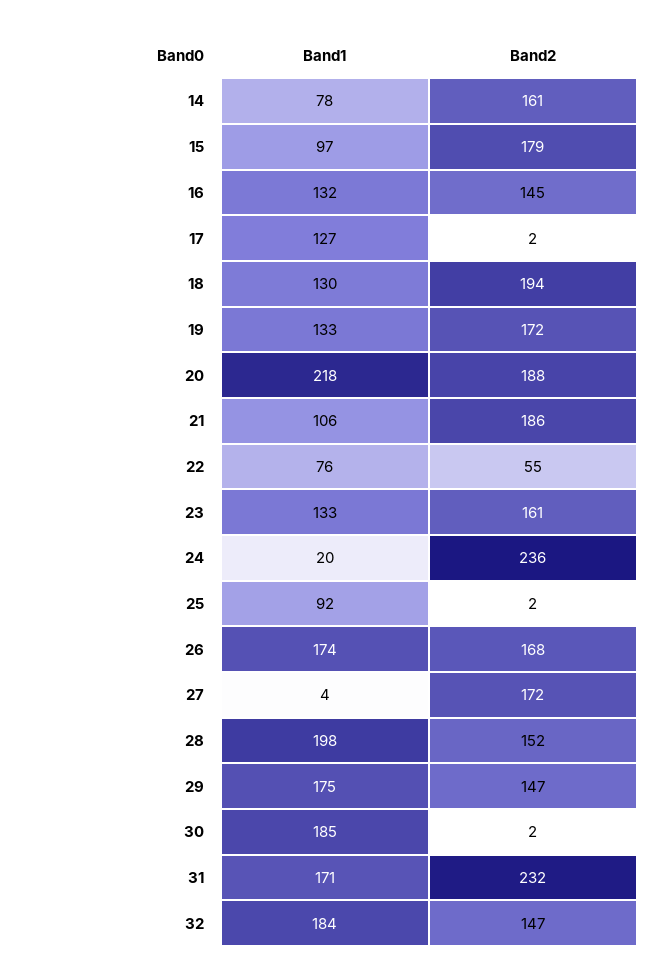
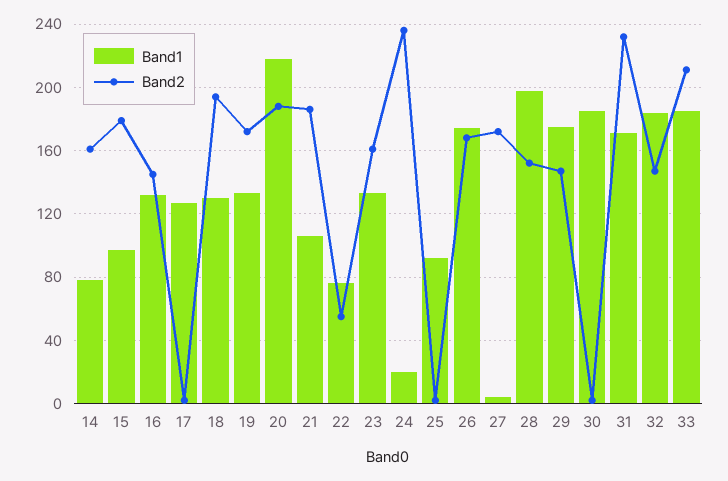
  {
    "Band1": {
      "14": 78,
      "15": 97,
      "16": 132,
      "17": 127,
      "18": 130,
      "19": 133,
      "20": 218,
      "21": 106,
      "22": 76,
      "23": 133,
      "24": 20,
      "25": 92,
      "26": 174,
      "27": 4,
      "28": 198,
      "29": 175,
      "30": 185,
      "31": 171,
-     "32": 184
+     "32": 184,
+     "33": 185
    },
    "Band2": {
      "14": 161,
      "15": 179,
      "16": 145,
      "17": 2,
      "18": 194,
      "19": 172,
      "20": 188,
      "21": 186,
      "22": 55,
      "23": 161,
      "24": 236,
      "25": 2,
      "26": 168,
      "27": 172,
      "28": 152,
      "29": 147,
      "30": 2,
      "31": 232,
-     "32": 147
+     "32": 147,
+     "33": 210
    }
  }

